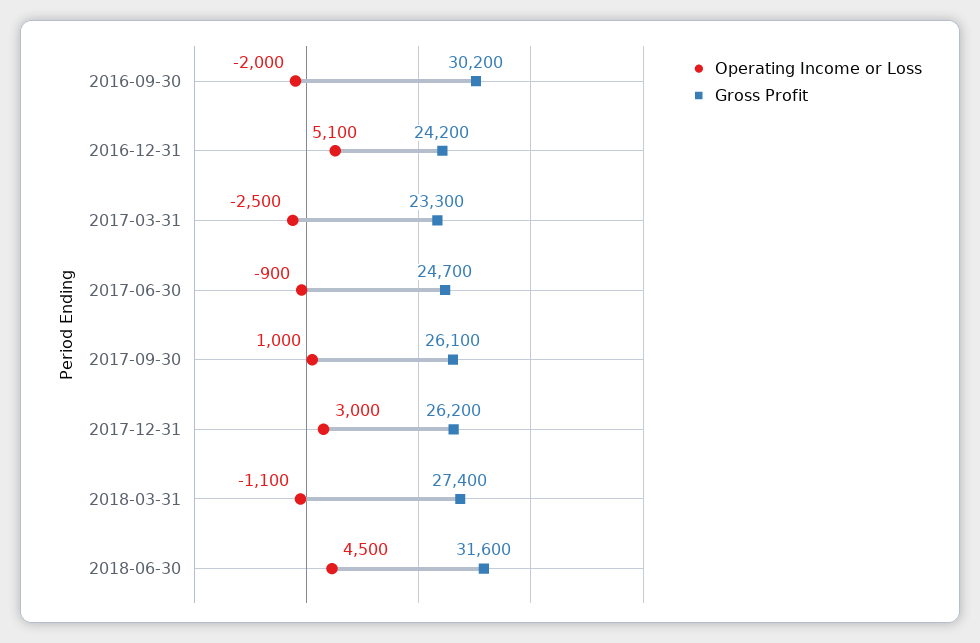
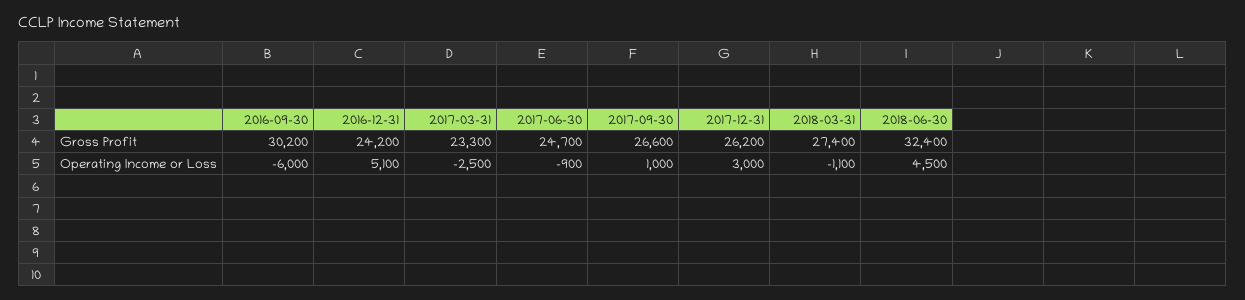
  {
    "Operating Income or Loss": {
-     "2016-09-30": -2000,
+     "2016-09-30": -6000,
      "2016-12-31": 5100,
      "2017-03-31": -2500,
      "2017-06-30": -900,
      "2017-09-30": 1000,
      "2017-12-31": 3000,
      "2018-03-31": -1100,
      "2018-06-30": 4500
    },
    "Gross Profit": {
      "2016-09-30": 30200,
      "2016-12-31": 24200,
      "2017-03-31": 23300,
      "2017-06-30": 24700,
-     "2017-09-30": 26100,
+     "2017-09-30": 26600,
      "2017-12-31": 26200,
      "2018-03-31": 27400,
-     "2018-06-30": 31600
+     "2018-06-30": 32400
    }
  }

